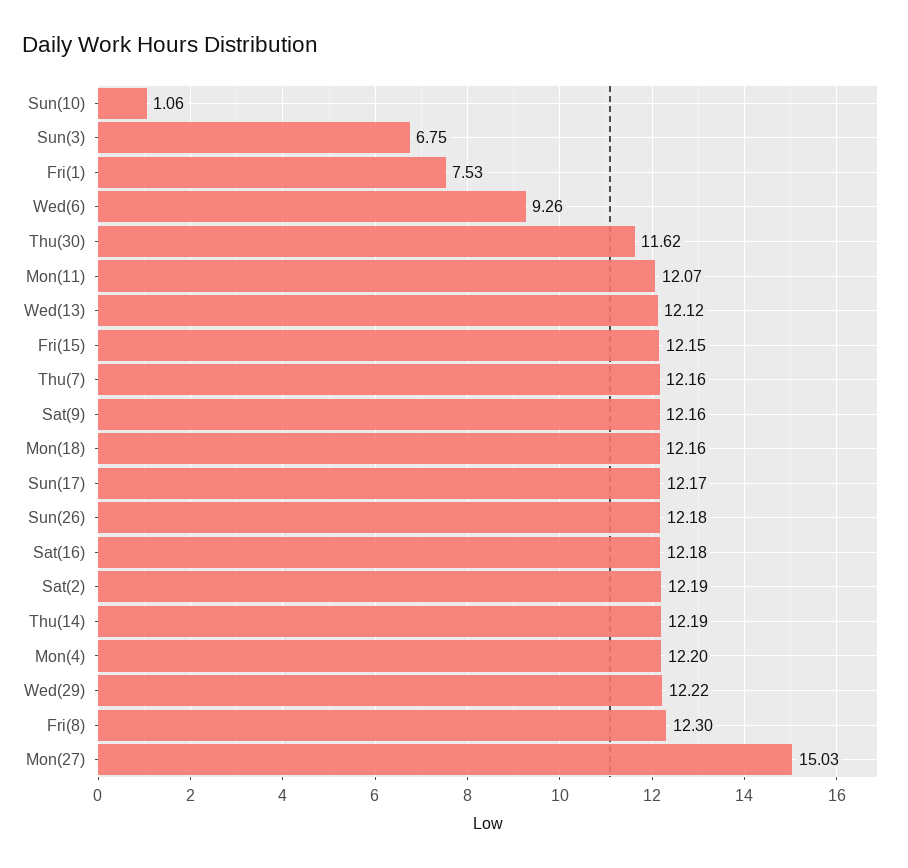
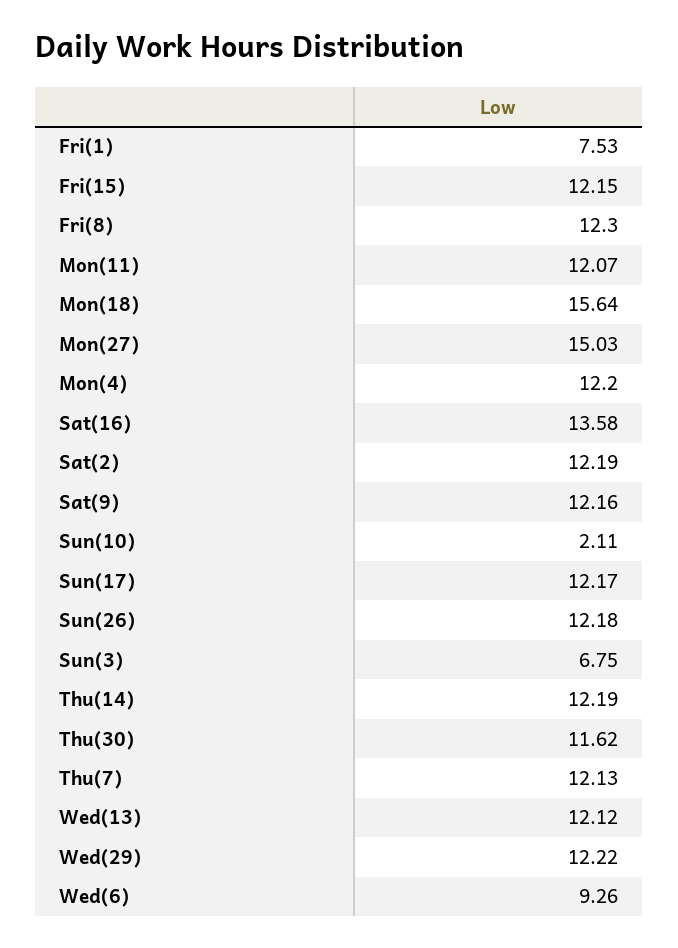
  {
-   "Sun(10)": 1.06,
+   "Sun(10)": 2.11,
    "Sun(3)": 6.75,
    "Fri(1)": 7.53,
    "Wed(6)": 9.26,
    "Thu(30)": 11.62,
    "Mon(11)": 12.07,
    "Wed(13)": 12.12,
    "Fri(15)": 12.15,
-   "Thu(7)": 12.16,
+   "Thu(7)": 12.13,
    "Sat(9)": 12.16,
-   "Mon(18)": 12.16,
+   "Mon(18)": 15.64,
    "Sun(17)": 12.17,
    "Sun(26)": 12.18,
-   "Sat(16)": 12.18,
+   "Sat(16)": 13.58,
    "Sat(2)": 12.19,
    "Thu(14)": 12.19,
    "Mon(4)": 12.2,
    "Wed(29)": 12.22,
    "Fri(8)": 12.3,
    "Mon(27)": 15.03
  }

